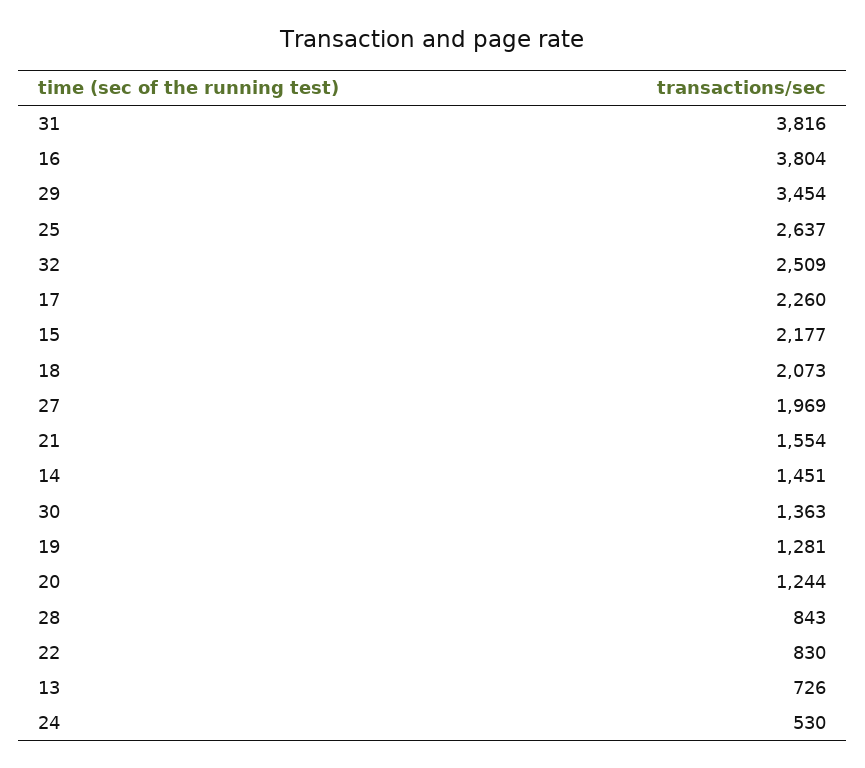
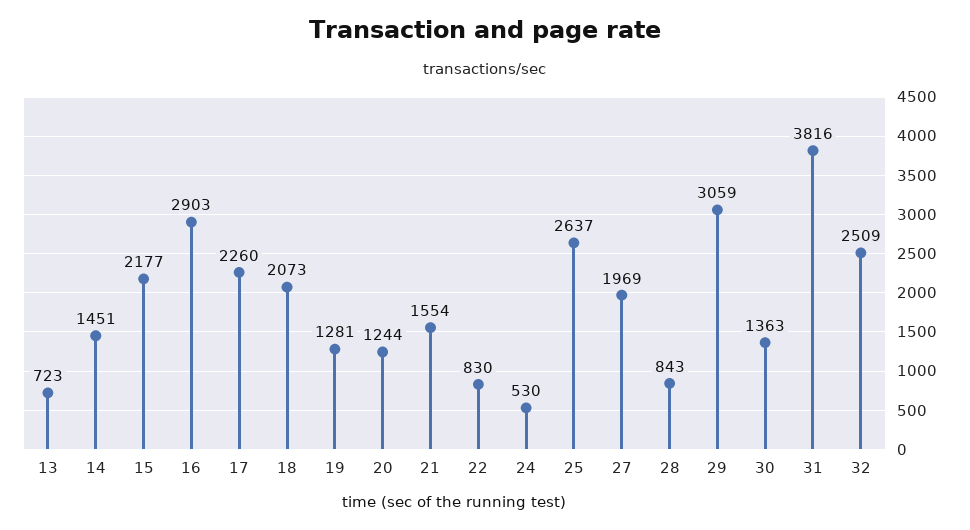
  {
    "31": 3816,
-   "16": 3804,
+   "16": 2903,
-   "29": 3454,
+   "29": 3059,
    "25": 2637,
    "32": 2509,
    "17": 2260,
    "15": 2177,
    "18": 2073,
    "27": 1969,
    "21": 1554,
    "14": 1451,
    "30": 1363,
    "19": 1281,
    "20": 1244,
    "28": 843,
    "22": 830,
-   "13": 726,
+   "13": 723,
    "24": 530
  }

